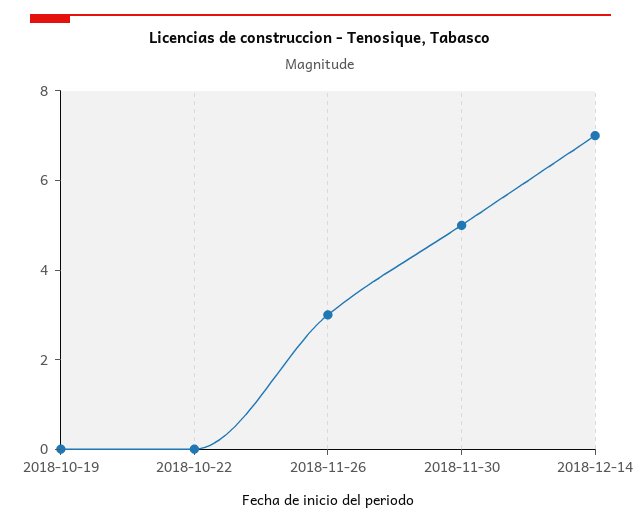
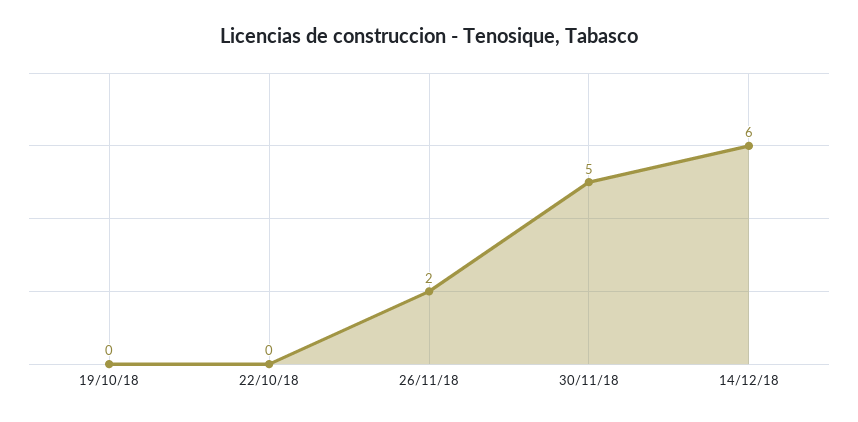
  {
    "2018-10-19": 0,
    "2018-10-22": 0,
-   "2018-11-26": 3,
+   "2018-11-26": 2,
    "2018-11-30": 5,
-   "2018-12-14": 7
+   "2018-12-14": 6
  }

